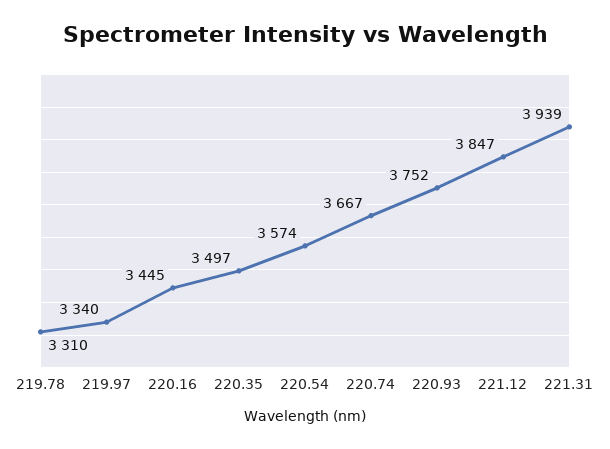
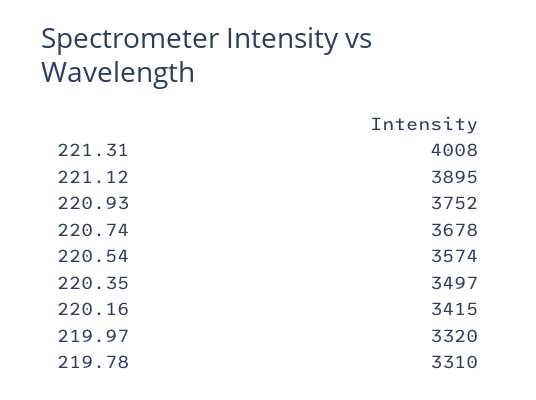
  {
    "219.78": 3310,
-   "219.97": 3340,
+   "219.97": 3320,
-   "220.16": 3445,
+   "220.16": 3415,
    "220.35": 3497,
    "220.54": 3574,
-   "220.74": 3667,
+   "220.74": 3678,
    "220.93": 3752,
-   "221.12": 3847,
+   "221.12": 3895,
-   "221.31": 3939
+   "221.31": 4008
  }

